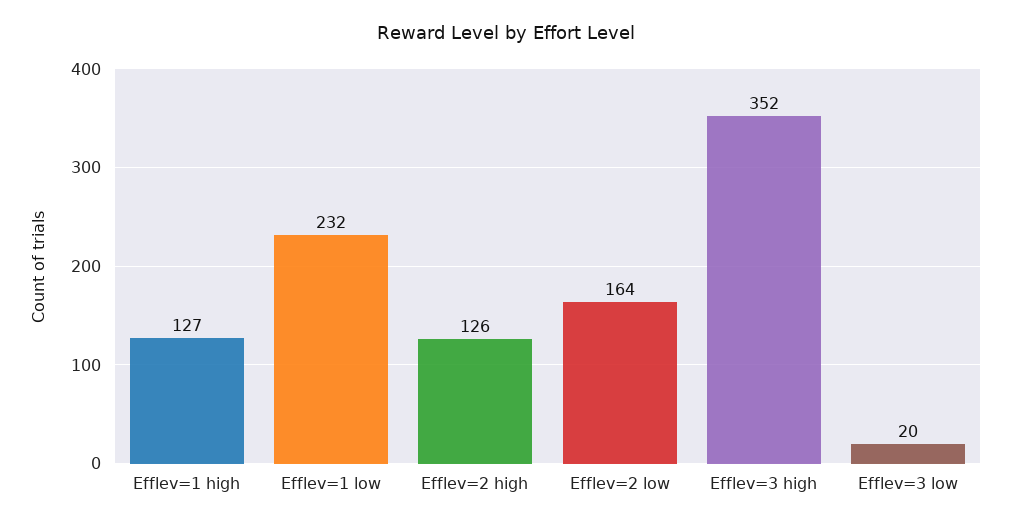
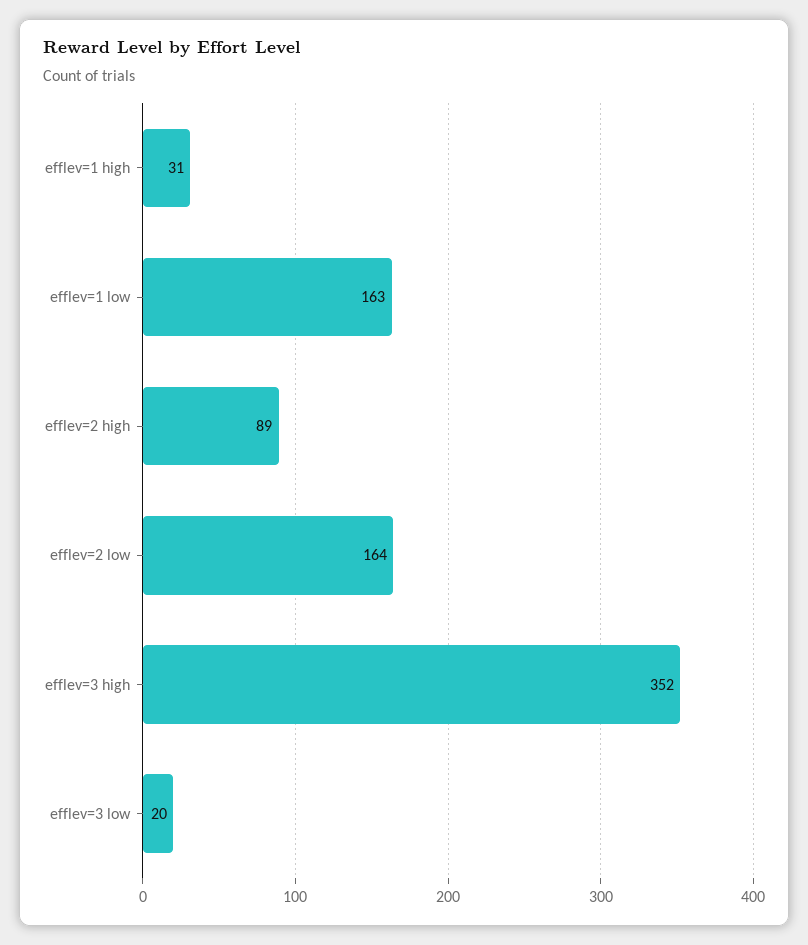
  {
-   "Efflev=1 high": 127,
+   "Efflev=1 high": 31,
-   "Efflev=1 low": 232,
+   "Efflev=1 low": 163,
-   "Efflev=2 high": 126,
+   "Efflev=2 high": 89,
    "Efflev=2 low": 164,
    "Efflev=3 high": 352,
    "Efflev=3 low": 20
  }

